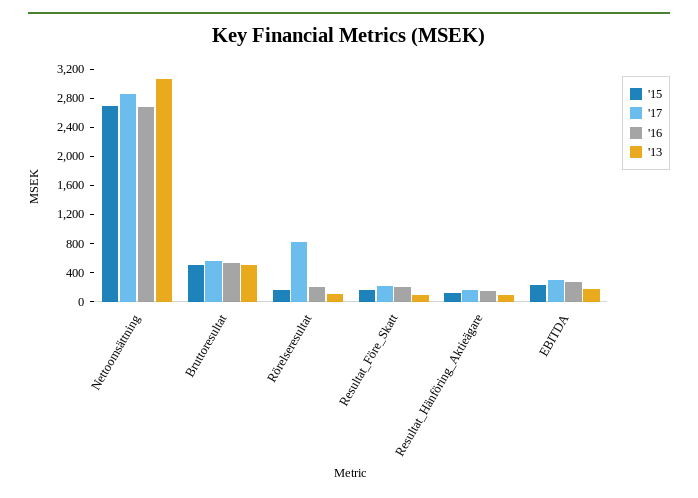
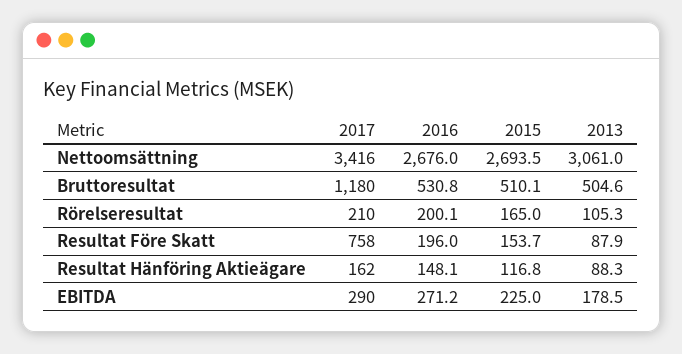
  {
    "'15": {
      "Nettoomsättning": 2693.5,
      "Bruttoresultat": 510.1,
      "Rörelseresultat": 165,
      "Resultat_Före_Skatt": 153.7,
      "Resultat_Hänföring_Aktieägare": 116.8,
      "EBITDA": 225
    },
    "'17": {
-     "Nettoomsättning": 2800,
+     "Nettoomsättning": 3416,
-     "Bruttoresultat": 600,
+     "Bruttoresultat": 1180,
-     "Rörelseresultat": 800,
+     "Rörelseresultat": 210,
-     "Resultat_Före_Skatt": 200,
+     "Resultat_Före_Skatt": 758,
      "Resultat_Hänföring_Aktieägare": 162,
      "EBITDA": 290
    },
    "'16": {
      "Nettoomsättning": 2676,
      "Bruttoresultat": 530.8,
      "Rörelseresultat": 200.1,
      "Resultat_Före_Skatt": 196,
      "Resultat_Hänföring_Aktieägare": 148.1,
      "EBITDA": 271.2
    },
    "'13": {
      "Nettoomsättning": 3061,
      "Bruttoresultat": 504.6,
      "Rörelseresultat": 105.3,
      "Resultat_Före_Skatt": 87.9,
      "Resultat_Hänföring_Aktieägare": 88.3,
      "EBITDA": 178.5
    }
  }

